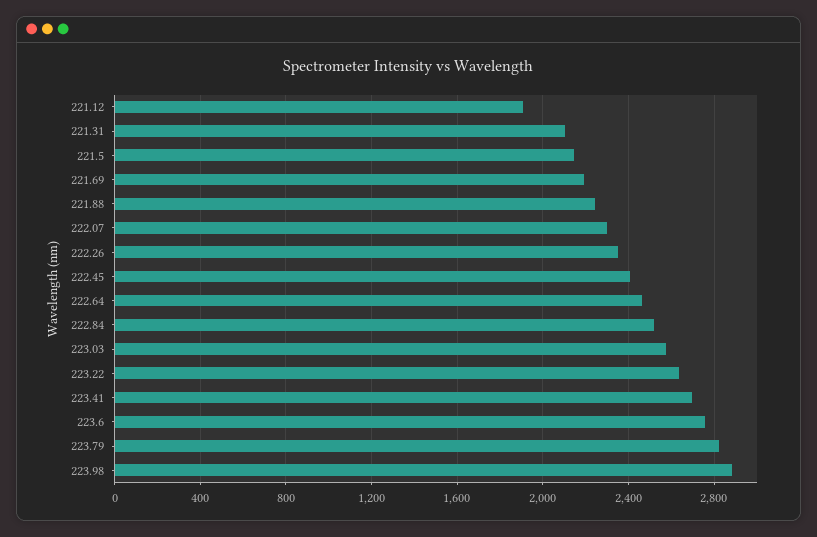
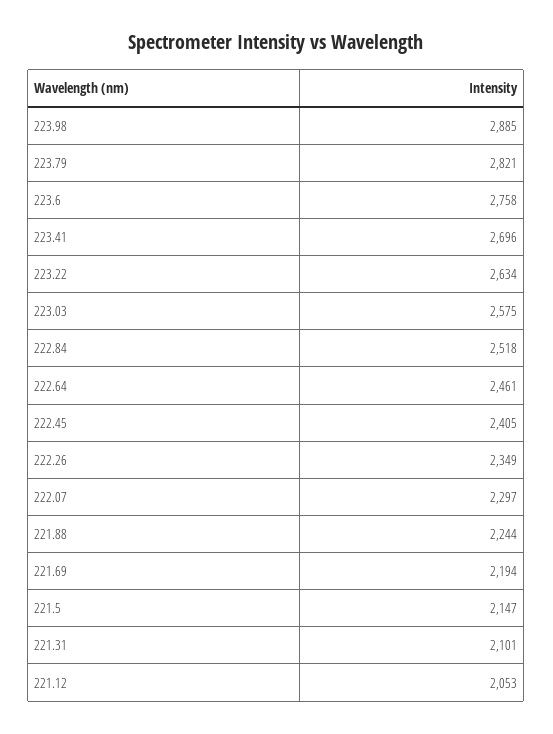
  {
-   "221.12": 1900,
+   "221.12": 2053,
    "221.31": 2101,
    "221.5": 2147,
    "221.69": 2194,
    "221.88": 2244,
    "222.07": 2297,
    "222.26": 2349,
    "222.45": 2405,
    "222.64": 2461,
    "222.84": 2518,
    "223.03": 2575,
    "223.22": 2634,
    "223.41": 2696,
    "223.6": 2758,
    "223.79": 2821,
    "223.98": 2885
  }

